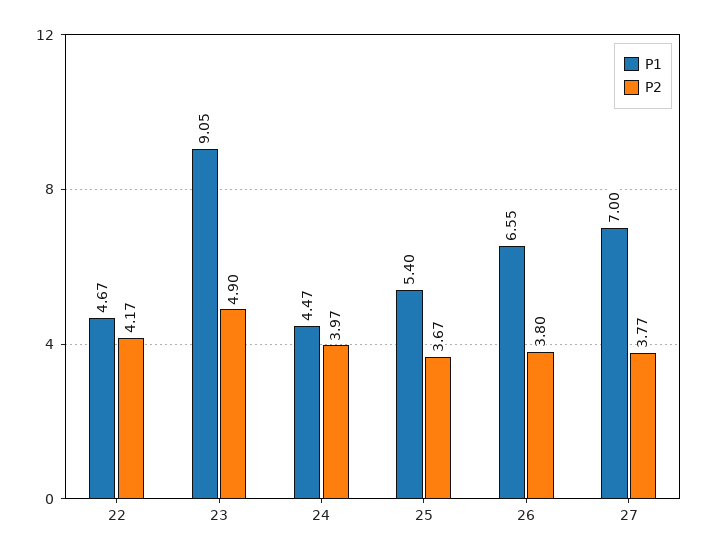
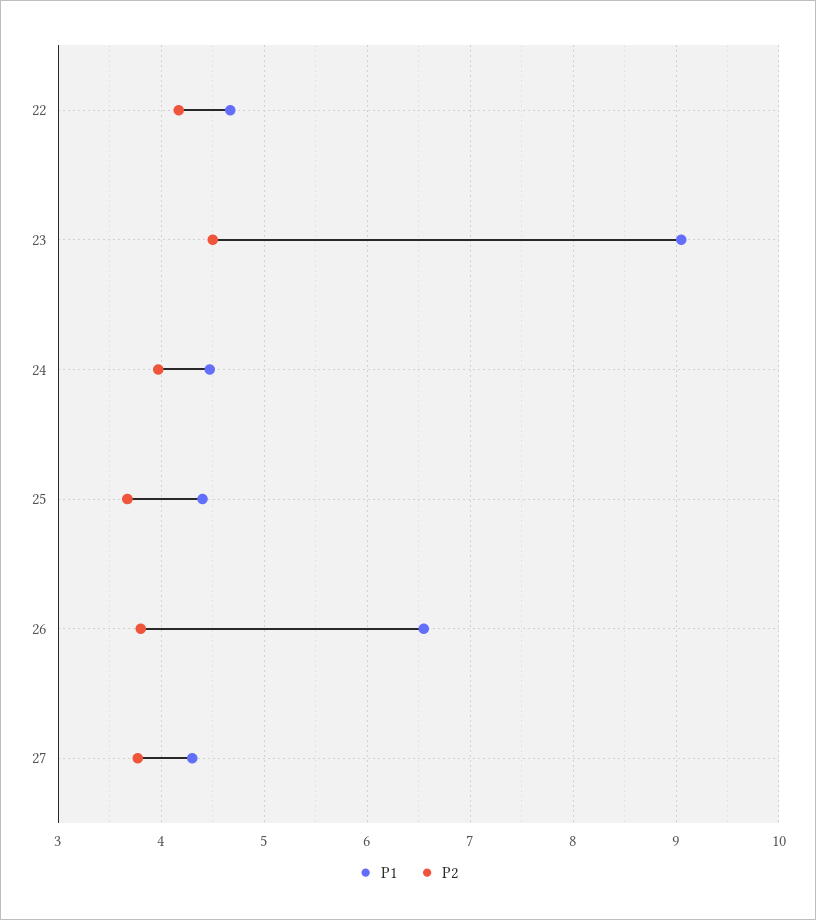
  {
    "P1": {
      "22": 4.67,
      "23": 9.05,
      "24": 4.47,
-     "25": 5.4,
+     "25": 4.4,
      "26": 6.55,
-     "27": 7
+     "27": 4.3
    },
    "P2": {
      "22": 4.17,
-     "23": 4.9,
+     "23": 4.5,
      "24": 3.97,
      "25": 3.67,
      "26": 3.8,
      "27": 3.77
    }
  }

